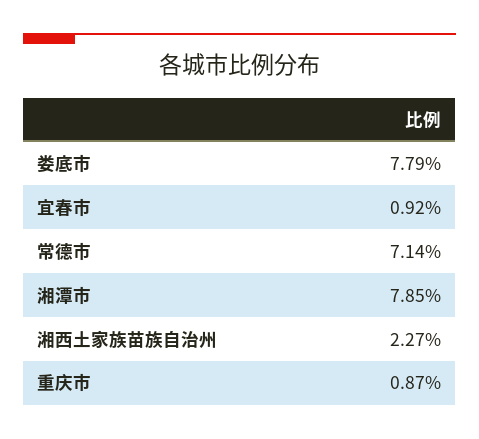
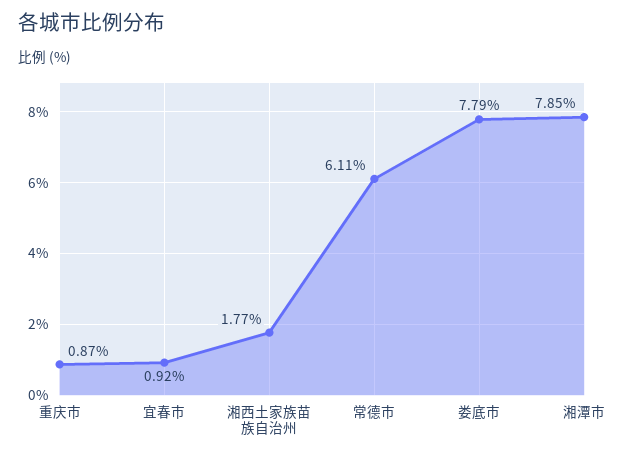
  {
    "娄底市": 7.79,
    "宜春市": 0.92,
-   "常德市": 7.14,
+   "常德市": 6.11,
    "湘潭市": 7.85,
-   "湘西土家族苗族自治州": 2.27,
+   "湘西土家族苗族自治州": 1.77,
    "重庆市": 0.87
  }

